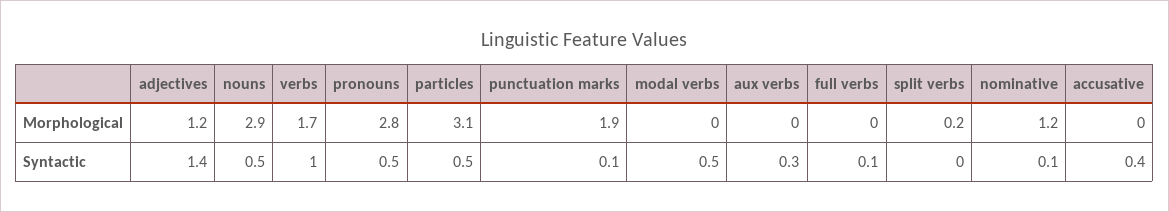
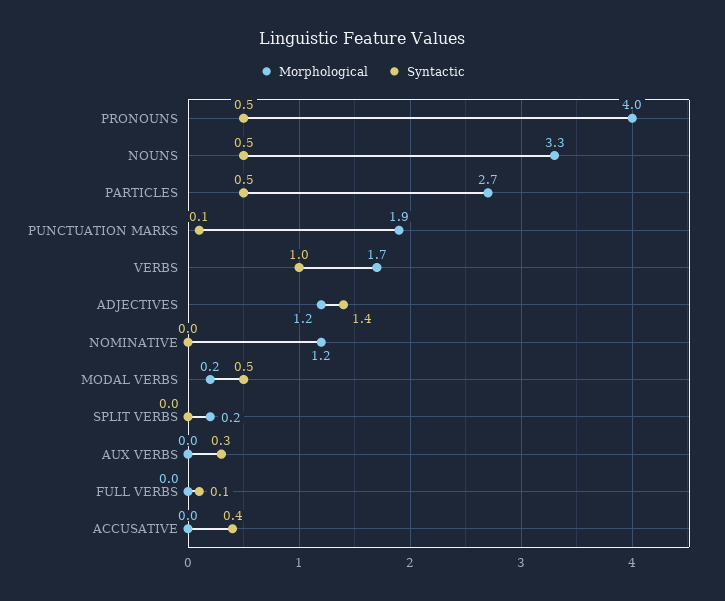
  {
    "Morphological": {
      "adjectives": 1.2,
-     "nouns": 2.9,
+     "nouns": 3.3,
      "verbs": 1.7,
-     "pronouns": 2.8,
+     "pronouns": 4,
-     "particles": 3.1,
+     "particles": 2.7,
      "punctuation marks": 1.9,
-     "modal verbs": 0,
+     "modal verbs": 0.2,
      "aux verbs": 0,
      "full verbs": 0,
      "split verbs": 0.2,
      "nominative": 1.2,
      "accusative": 0
    },
    "Syntactic": {
      "adjectives": 1.4,
      "nouns": 0.5,
      "verbs": 1,
      "pronouns": 0.5,
      "particles": 0.5,
      "punctuation marks": 0.1,
      "modal verbs": 0.5,
      "aux verbs": 0.3,
      "full verbs": 0.1,
      "split verbs": 0,
-     "nominative": 0.1,
+     "nominative": 0,
      "accusative": 0.4
    }
  }

